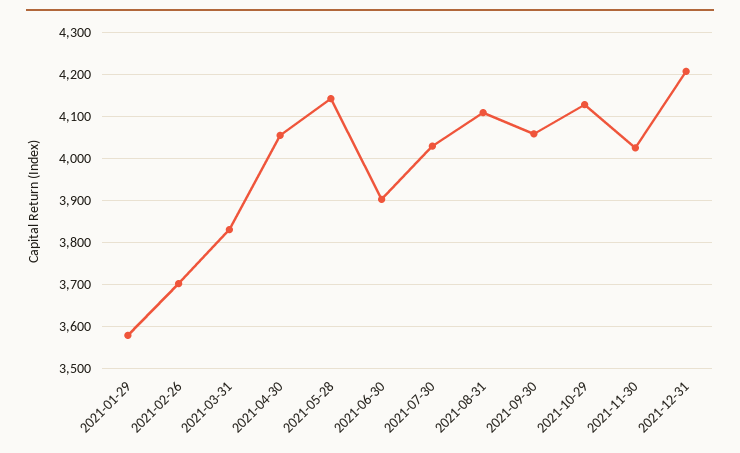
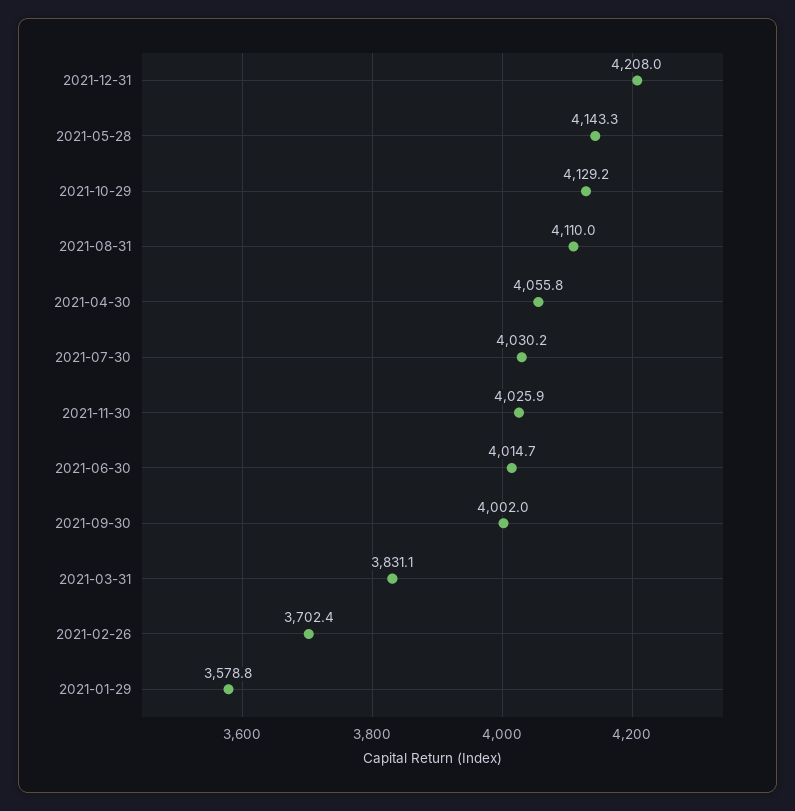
  {
    "2021-01-29": 3578.8,
    "2021-02-26": 3702.4,
    "2021-03-31": 3831.1,
    "2021-04-30": 4055.8,
    "2021-05-28": 4143.3,
-   "2021-06-30": 3900,
+   "2021-06-30": 4014.7,
    "2021-07-30": 4030.2,
    "2021-08-31": 4110,
-   "2021-09-30": 4060,
+   "2021-09-30": 4002,
    "2021-10-29": 4129.2,
    "2021-11-30": 4025.9,
    "2021-12-31": 4208
  }

